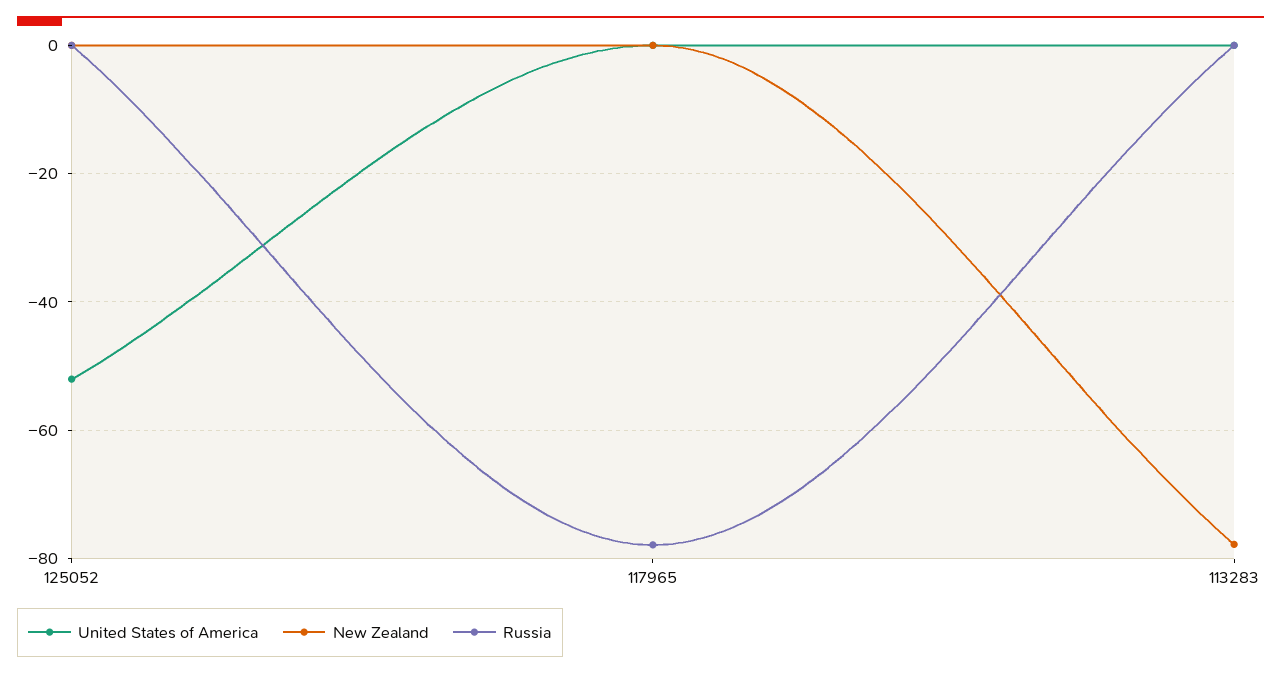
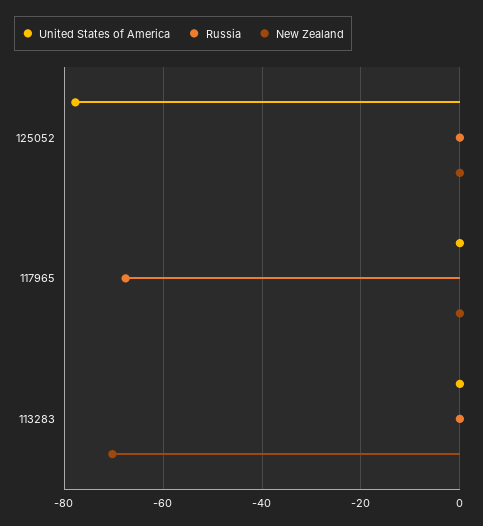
  {
    "United States of America": {
-     "125052": -52,
+     "125052": -78,
      "117965": 0,
      "113283": 0
    },
    "New Zealand": {
      "125052": 0,
      "117965": 0,
-     "113283": -78
+     "113283": -70
    },
    "Russia": {
      "125052": 0,
-     "117965": -78,
+     "117965": -68,
      "113283": 0
    }
  }

